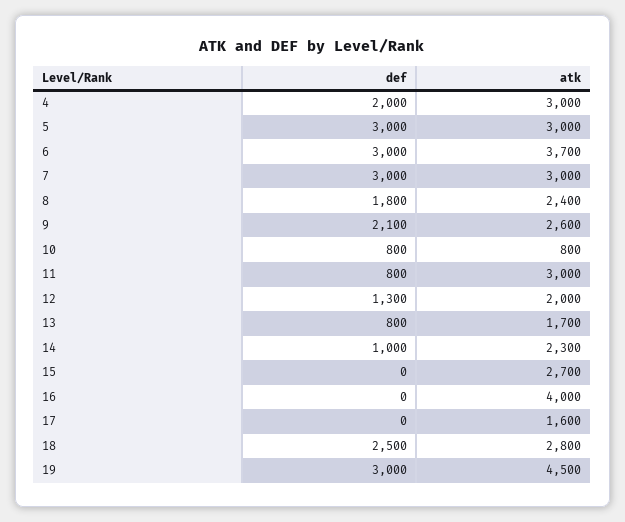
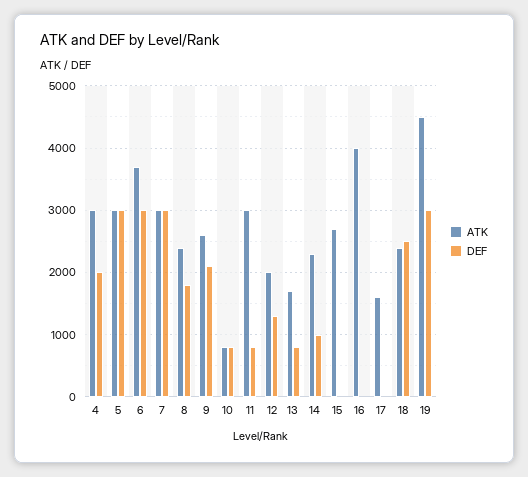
  {
    "def": {
      "4": 2000,
      "5": 3000,
      "6": 3000,
      "7": 3000,
      "8": 1800,
      "9": 2100,
      "10": 800,
      "11": 800,
      "12": 1300,
      "13": 800,
      "14": 1000,
      "15": 0,
      "16": 0,
      "17": 0,
      "18": 2500,
      "19": 3000
    },
    "atk": {
      "4": 3000,
      "5": 3000,
      "6": 3700,
      "7": 3000,
      "8": 2400,
      "9": 2600,
      "10": 800,
      "11": 3000,
      "12": 2000,
      "13": 1700,
      "14": 2300,
      "15": 2700,
      "16": 4000,
      "17": 1600,
-     "18": 2800,
+     "18": 2400,
      "19": 4500
    }
  }

